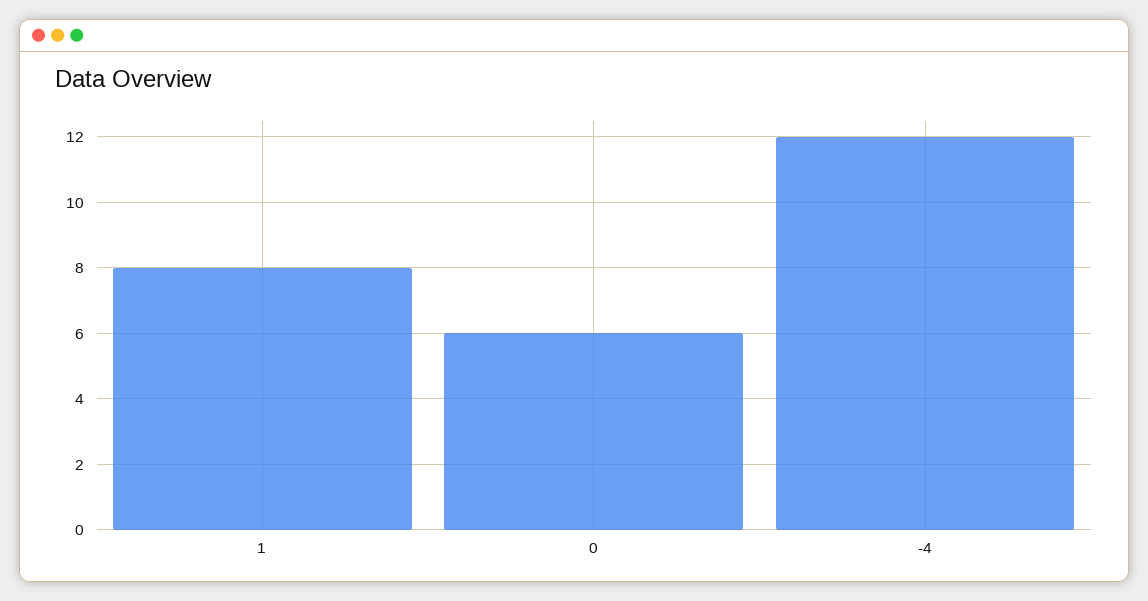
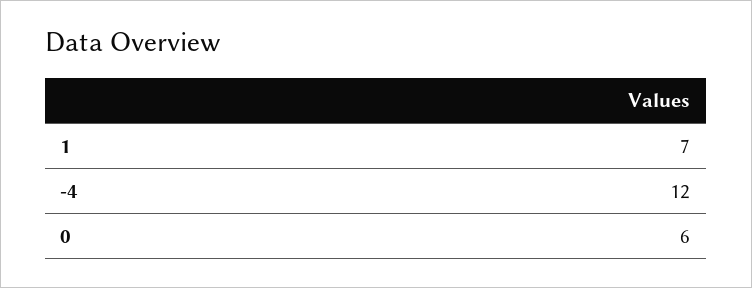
  {
-   "1": 8,
+   "1": 7,
    "0": 6,
    "-4": 12
  }

